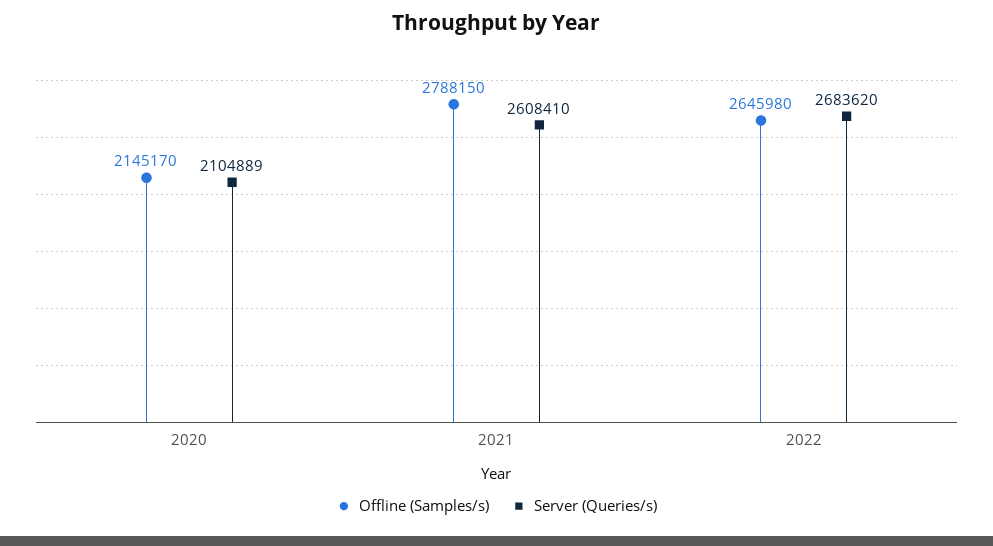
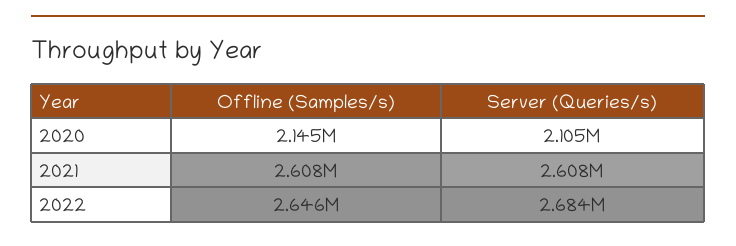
  {
    "Offline (Samples/s)": {
      "2020": 2145170,
-     "2021": 2788150,
+     "2021": 2608000,
      "2022": 2645980
    },
    "Server (Queries/s)": {
      "2020": 2104889,
      "2021": 2608410,
      "2022": 2683620
    }
  }

